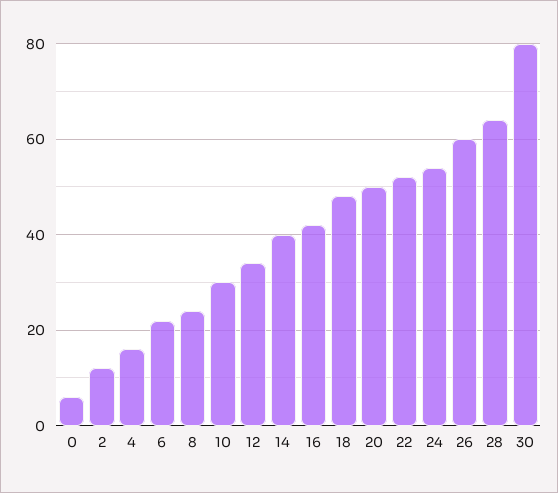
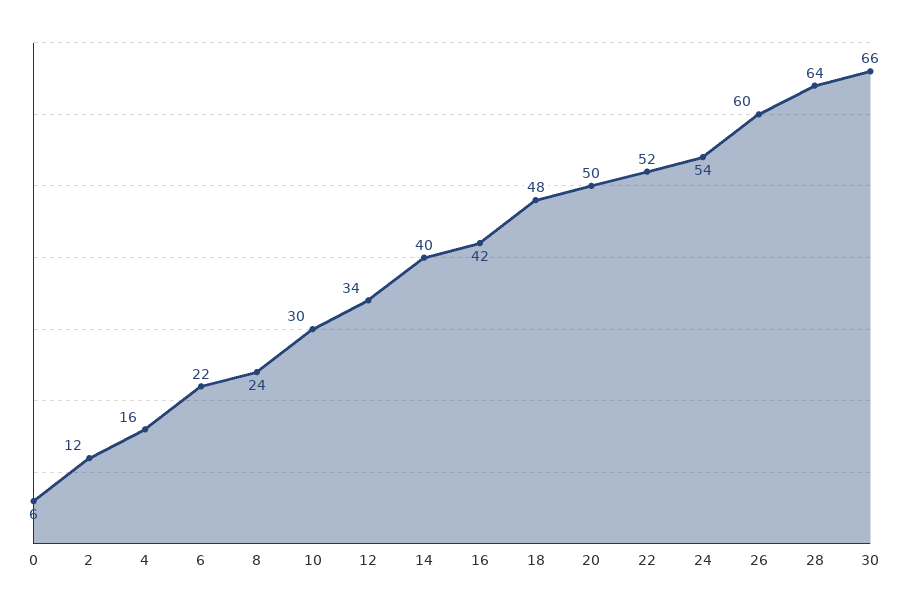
  {
    "0": 6,
    "2": 12,
    "4": 16,
    "6": 22,
    "8": 24,
    "10": 30,
    "12": 34,
    "14": 40,
    "16": 42,
    "18": 48,
    "20": 50,
    "22": 52,
    "24": 54,
    "26": 60,
    "28": 64,
-   "30": 80
+   "30": 66
  }

